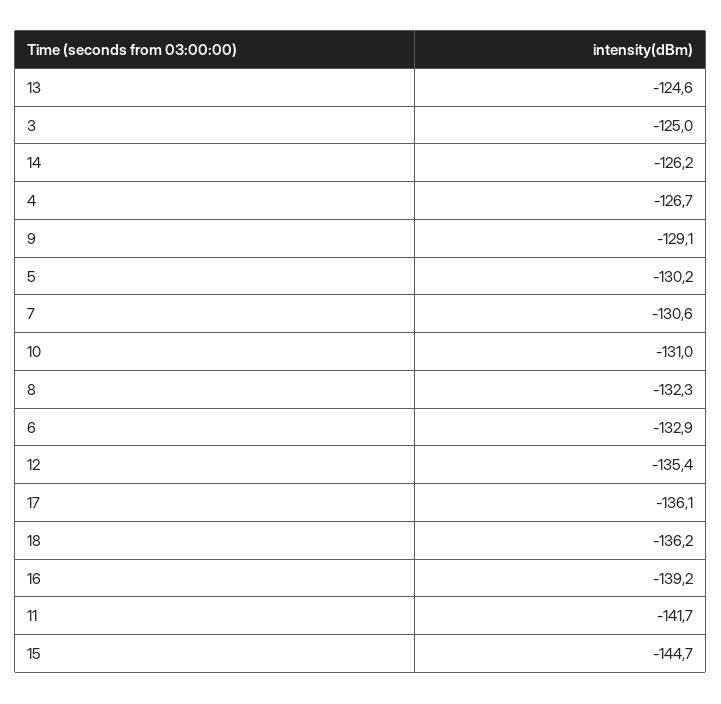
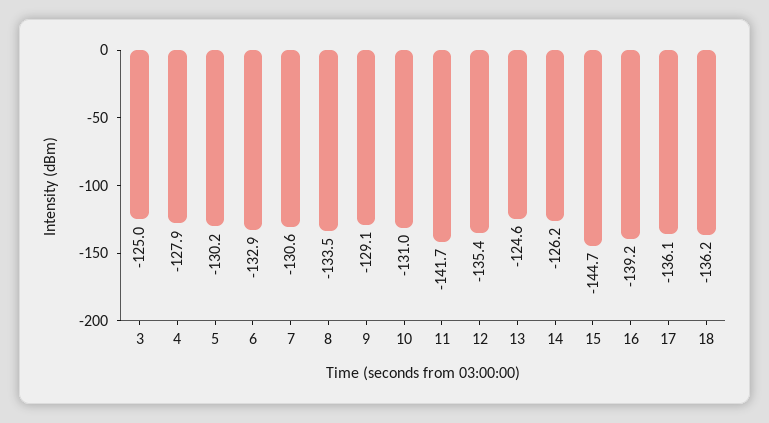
  {
    "13": -124.6,
    "3": -125,
    "14": -126.2,
-   "4": -126.7,
+   "4": -127.9,
    "9": -129.1,
    "5": -130.2,
    "7": -130.6,
    "10": -131,
-   "8": -132.3,
+   "8": -133.5,
    "6": -132.9,
    "12": -135.4,
    "17": -136.1,
    "18": -136.2,
    "16": -139.2,
    "11": -141.7,
    "15": -144.7
  }

